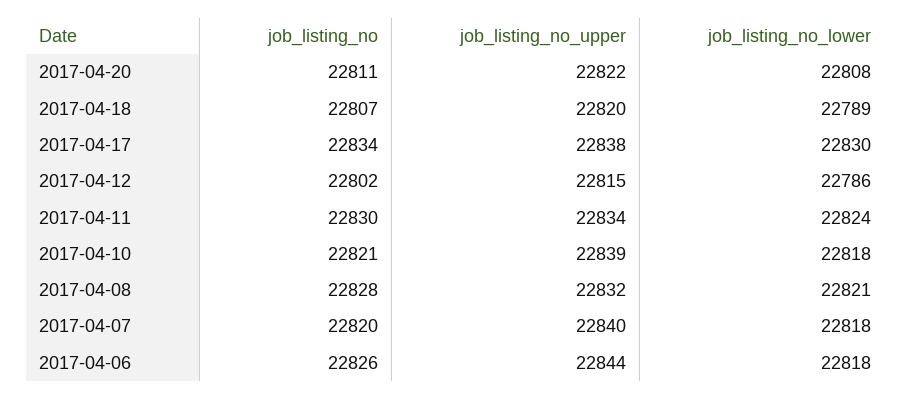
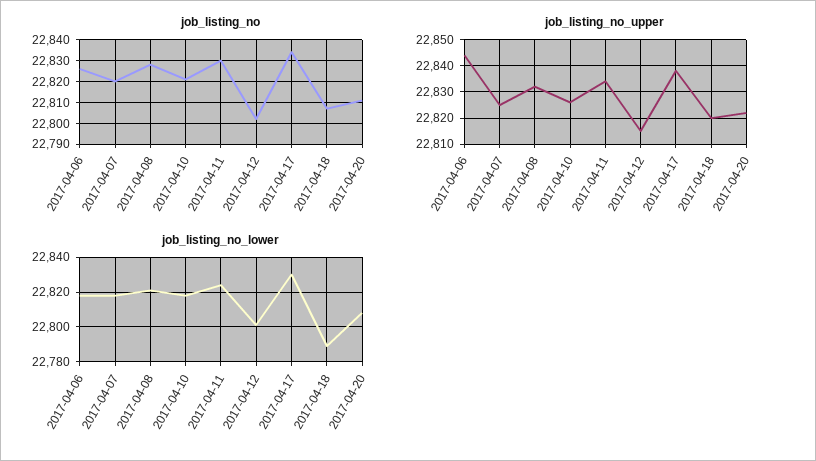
  {
    "job_listing_no": {
      "2017-04-20": 22811,
      "2017-04-18": 22807,
      "2017-04-17": 22834,
      "2017-04-12": 22802,
      "2017-04-11": 22830,
      "2017-04-10": 22821,
      "2017-04-08": 22828,
      "2017-04-07": 22820,
      "2017-04-06": 22826
    },
    "job_listing_no_upper": {
      "2017-04-20": 22822,
      "2017-04-18": 22820,
      "2017-04-17": 22838,
      "2017-04-12": 22815,
      "2017-04-11": 22834,
-     "2017-04-10": 22839,
+     "2017-04-10": 22825,
      "2017-04-08": 22832,
-     "2017-04-07": 22840,
+     "2017-04-07": 22825,
      "2017-04-06": 22844
    },
    "job_listing_no_lower": {
      "2017-04-20": 22808,
      "2017-04-18": 22789,
      "2017-04-17": 22830,
-     "2017-04-12": 22786,
+     "2017-04-12": 22800,
      "2017-04-11": 22824,
      "2017-04-10": 22818,
      "2017-04-08": 22821,
      "2017-04-07": 22818,
      "2017-04-06": 22818
    }
  }

